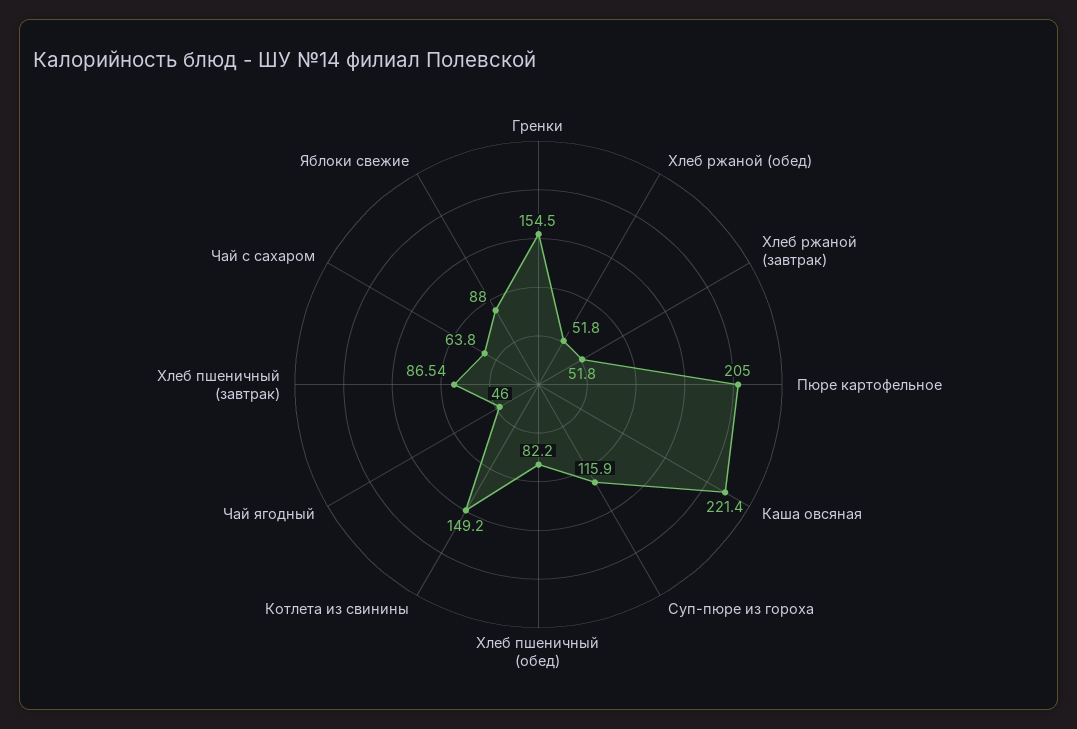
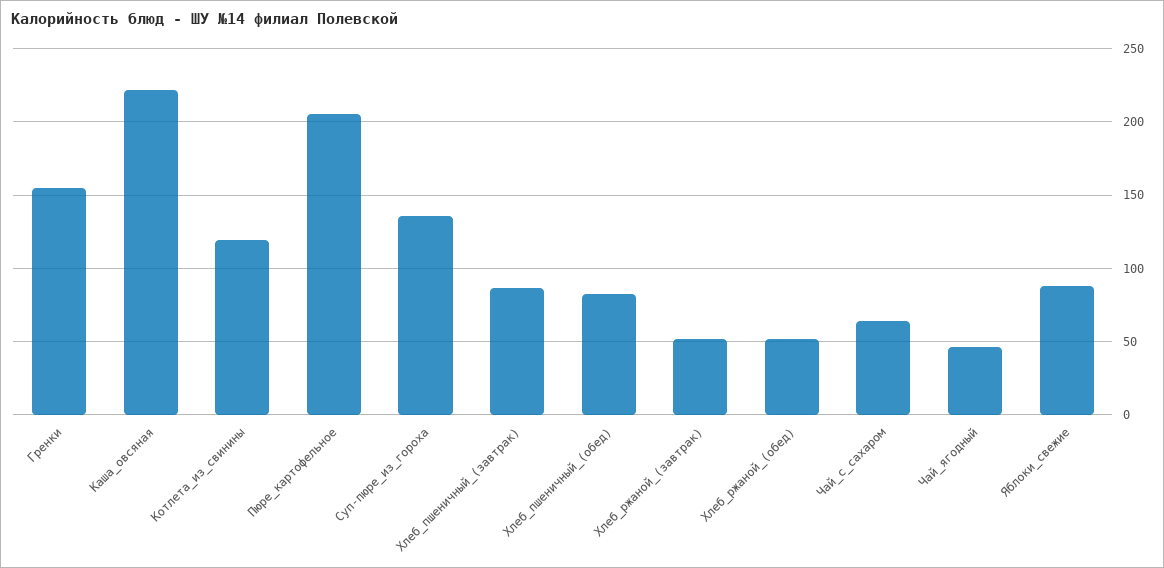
  {
    "Гренки": 154.5,
    "Хлеб ржаной (обед)": 51.8,
    "Хлеб ржаной (завтрак)": 51.8,
    "Пюре картофельное": 205,
    "Каша овсяная": 221.4,
-   "Суп-пюре из гороха": 115.9,
+   "Суп-пюре из гороха": 135,
    "Хлеб пшеничный (обед)": 82.2,
-   "Котлета из свинины": 149.2,
+   "Котлета из свинины": 120,
    "Чай ягодный": 46,
    "Хлеб пшеничный (завтрак)": 86.54,
    "Чай с сахаром": 63.8,
    "Яблоки свежие": 88
  }

